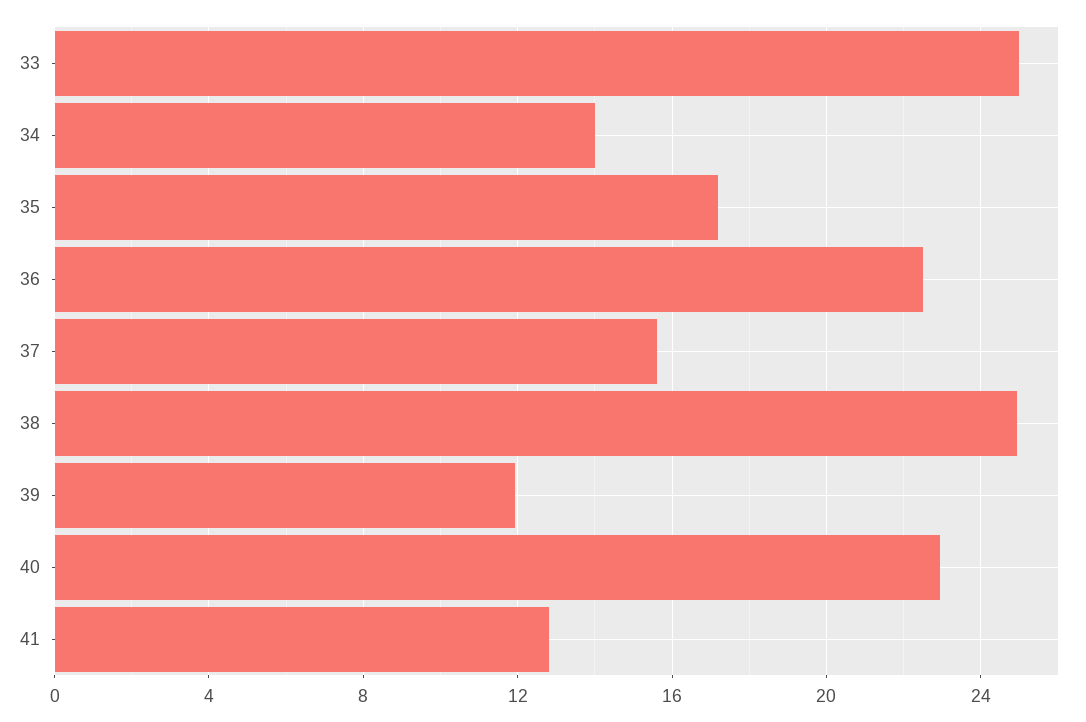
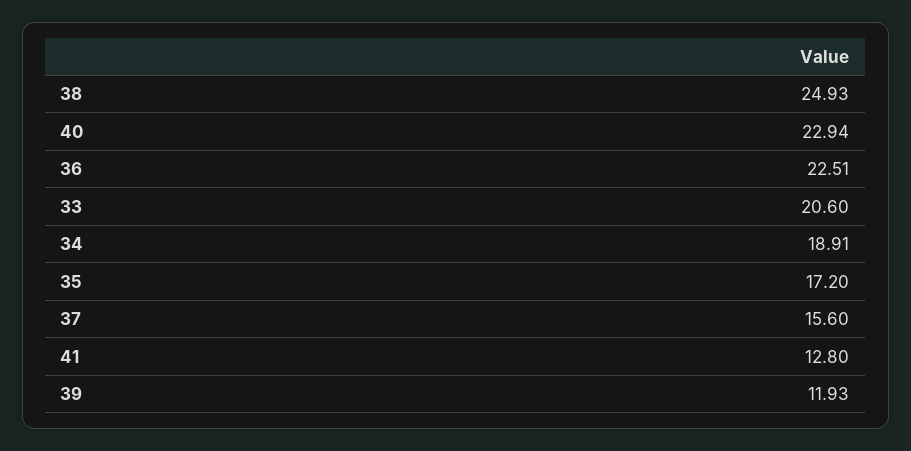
  {
-   "33": 25,
+   "33": 20.6,
-   "34": 14,
+   "34": 18.91,
    "35": 17.2,
    "36": 22.51,
    "37": 15.6,
    "38": 24.93,
    "39": 11.93,
    "40": 22.94,
    "41": 12.8
  }

